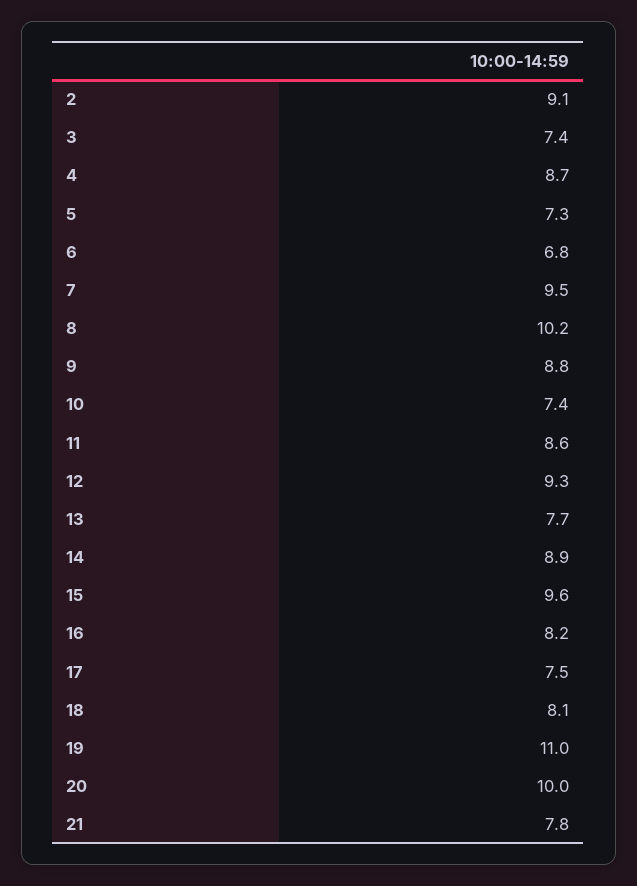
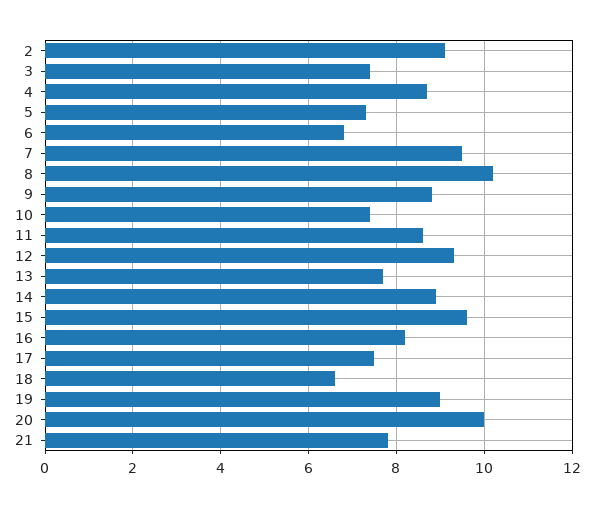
  {
    "2": 9.1,
    "3": 7.4,
    "4": 8.7,
    "5": 7.3,
    "6": 6.8,
    "7": 9.5,
    "8": 10.2,
    "9": 8.8,
    "10": 7.4,
    "11": 8.6,
    "12": 9.3,
    "13": 7.7,
    "14": 8.9,
    "15": 9.6,
    "16": 8.2,
    "17": 7.5,
-   "18": 8.1,
+   "18": 6.5,
-   "19": 11,
+   "19": 9,
    "20": 10,
    "21": 7.8
  }

